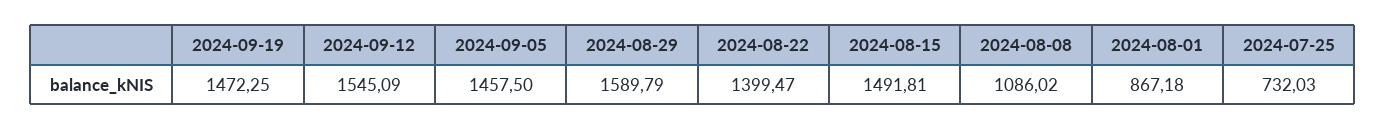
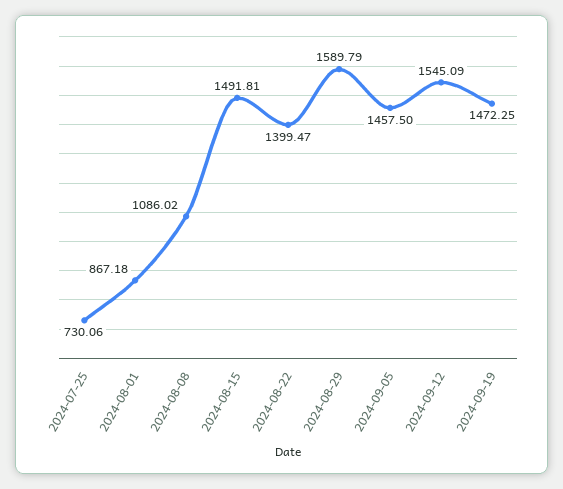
  {
    "2024-09-19": 1472.25,
    "2024-09-12": 1545.09,
    "2024-09-05": 1457.5,
    "2024-08-29": 1589.79,
    "2024-08-22": 1399.47,
    "2024-08-15": 1491.81,
    "2024-08-08": 1086.02,
    "2024-08-01": 867.18,
-   "2024-07-25": 732.03
+   "2024-07-25": 730.06
  }

